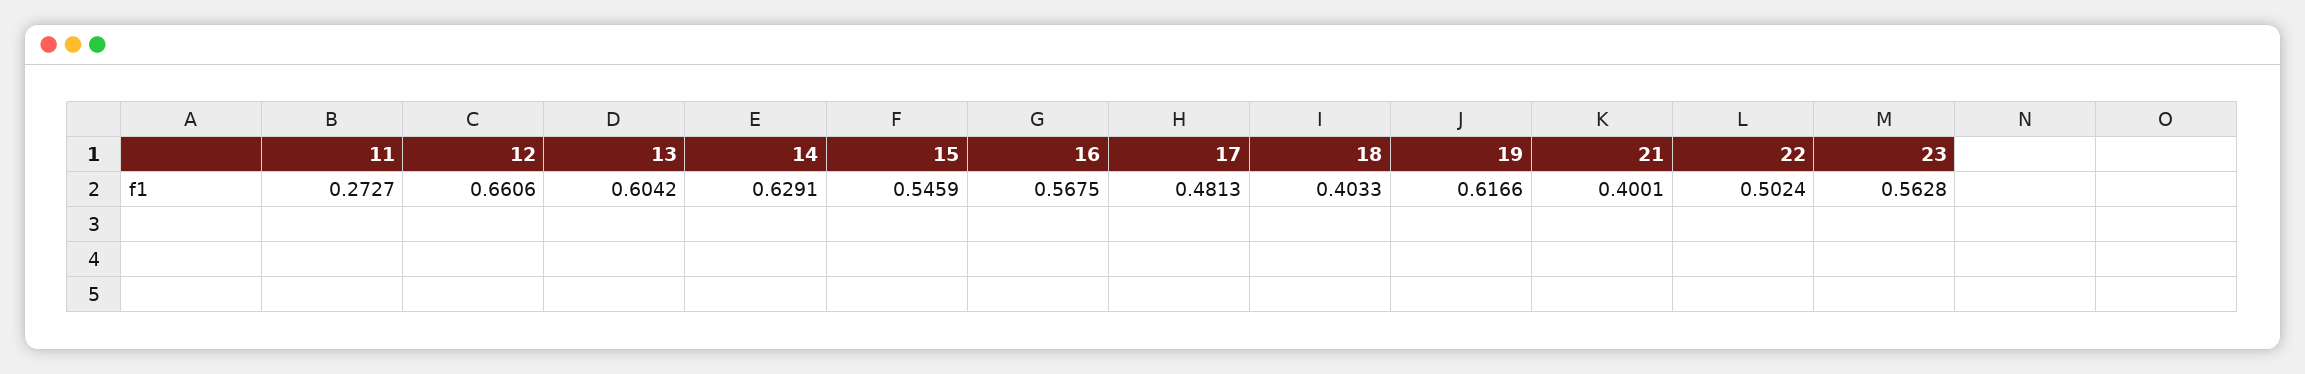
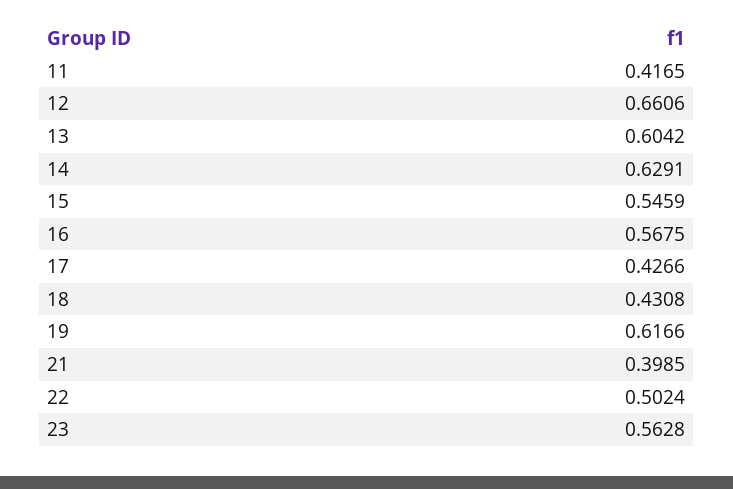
  {
-   "11": 0.2727,
+   "11": 0.4165,
    "12": 0.6606,
    "13": 0.6042,
    "14": 0.6291,
    "15": 0.5459,
    "16": 0.5675,
-   "17": 0.4813,
+   "17": 0.4266,
-   "18": 0.4033,
+   "18": 0.4308,
    "19": 0.6166,
-   "21": 0.4001,
+   "21": 0.3985,
    "22": 0.5024,
    "23": 0.5628
  }

